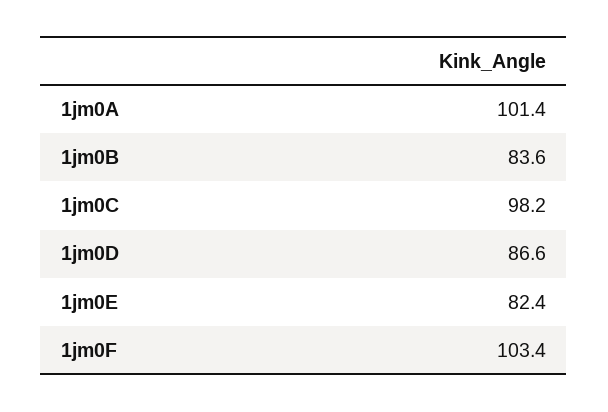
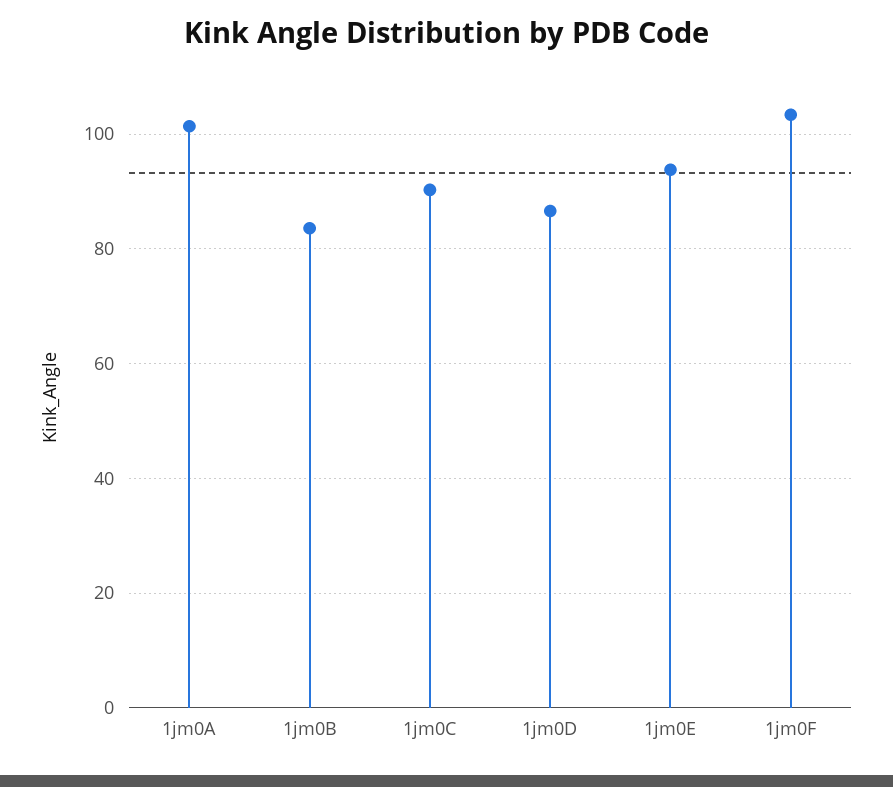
  {
    "1jm0A": 101.4,
    "1jm0B": 83.6,
-   "1jm0C": 98.2,
+   "1jm0C": 90,
    "1jm0D": 86.6,
-   "1jm0E": 82.4,
+   "1jm0E": 94,
    "1jm0F": 103.4
  }

